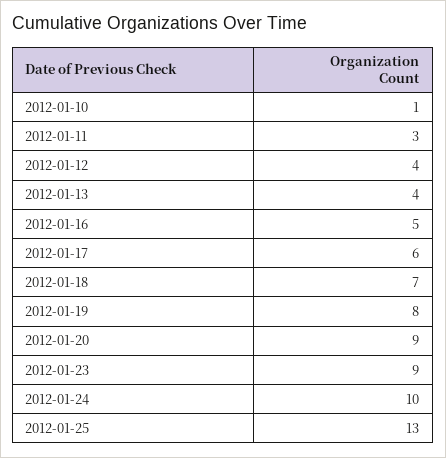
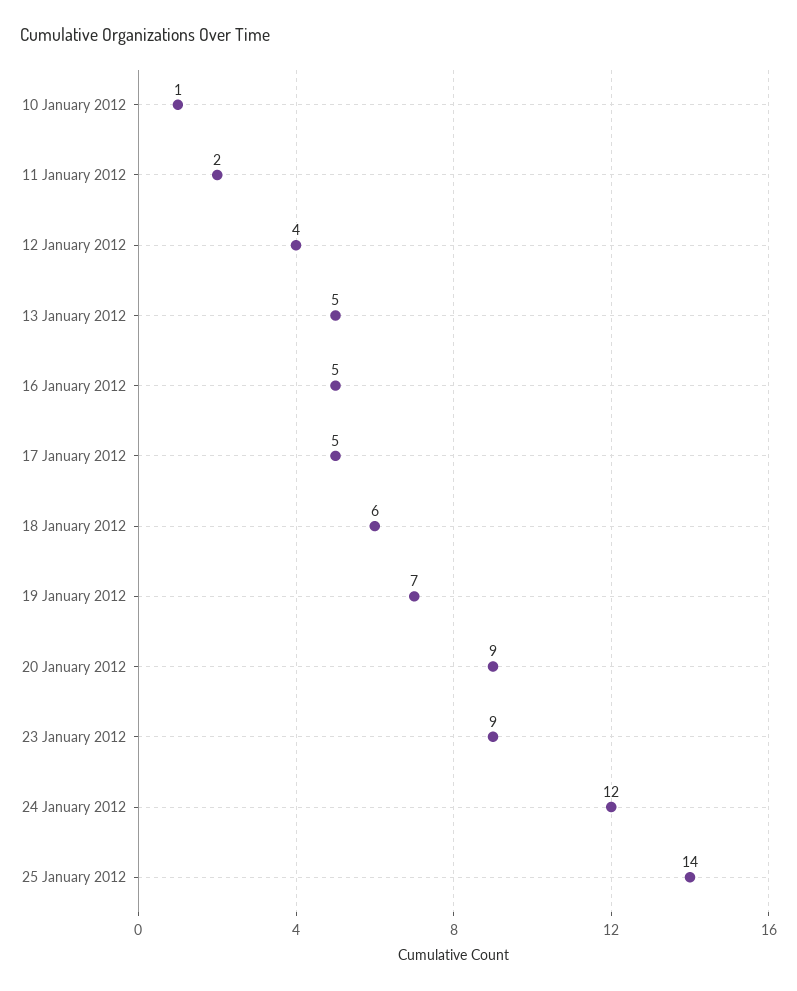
  {
    "2012-01-10": 1,
-   "2012-01-11": 3,
+   "2012-01-11": 2,
    "2012-01-12": 4,
-   "2012-01-13": 4,
+   "2012-01-13": 5,
    "2012-01-16": 5,
-   "2012-01-17": 6,
+   "2012-01-17": 5,
-   "2012-01-18": 7,
+   "2012-01-18": 6,
-   "2012-01-19": 8,
+   "2012-01-19": 7,
    "2012-01-20": 9,
    "2012-01-23": 9,
-   "2012-01-24": 10,
+   "2012-01-24": 12,
-   "2012-01-25": 13
+   "2012-01-25": 14
  }

